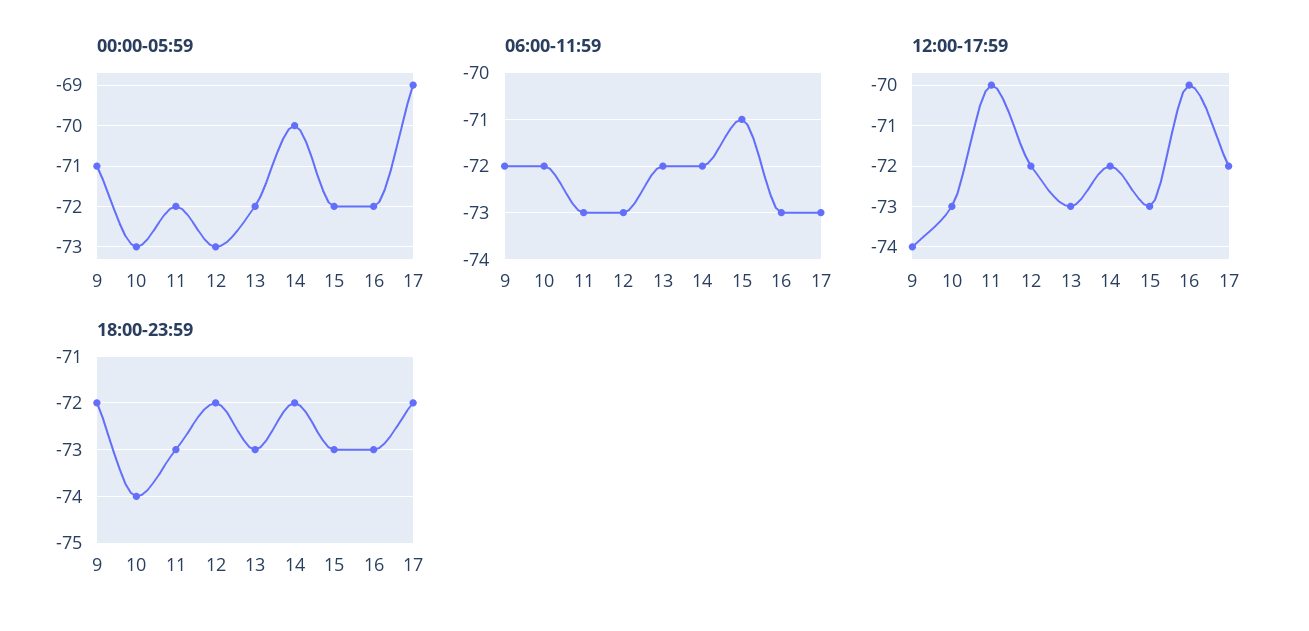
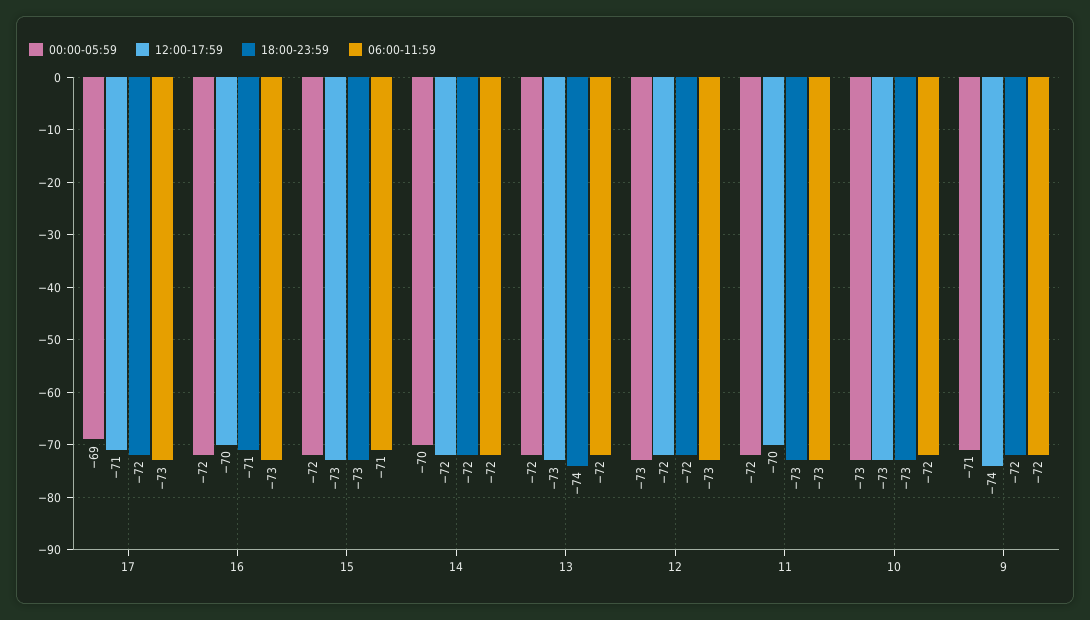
  {
    "00:00-05:59": {
      "9": -71,
      "10": -73,
      "11": -72,
      "12": -73,
      "13": -72,
      "14": -70,
      "15": -72,
      "16": -72,
      "17": -69
    },
    "06:00-11:59": {
      "9": -72,
      "10": -72,
      "11": -73,
      "12": -73,
      "13": -72,
      "14": -72,
      "15": -71,
      "16": -73,
      "17": -73
    },
    "12:00-17:59": {
      "9": -74,
      "10": -73,
      "11": -70,
      "12": -72,
      "13": -73,
      "14": -72,
      "15": -73,
      "16": -70,
-     "17": -72
+     "17": -71
    },
    "18:00-23:59": {
      "9": -72,
-     "10": -74,
+     "10": -73,
      "11": -73,
      "12": -72,
-     "13": -73,
+     "13": -74,
      "14": -72,
      "15": -73,
-     "16": -73,
+     "16": -71,
      "17": -72
    }
  }

